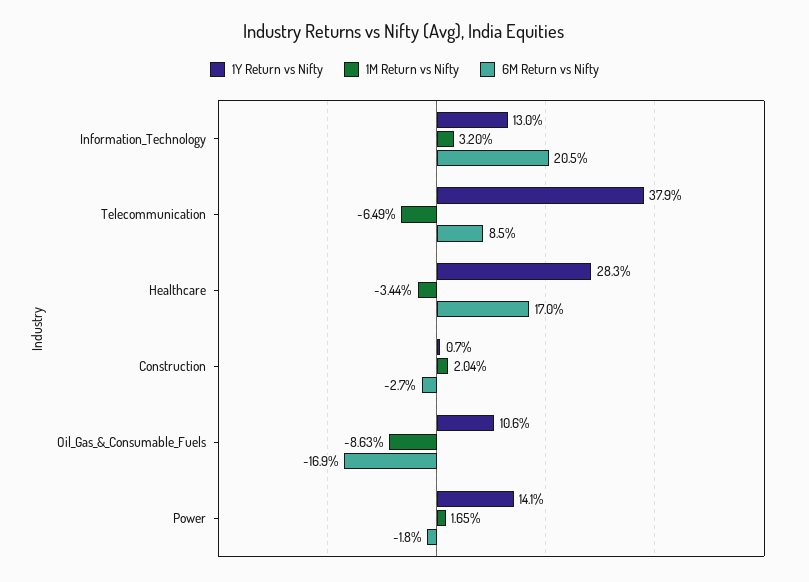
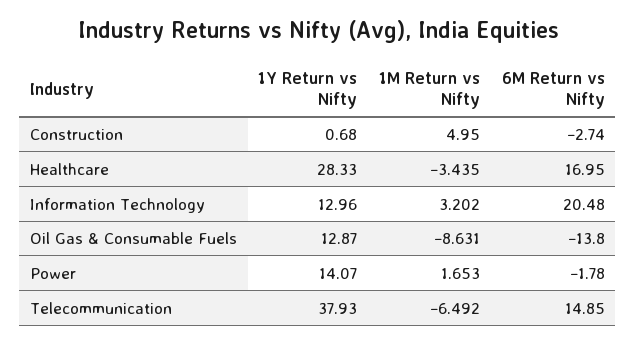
  {
    "1Y Return vs Nifty": {
      "Information_Technology": 12.96,
      "Telecommunication": 37.93,
      "Healthcare": 28.33,
      "Construction": 0.68,
-     "Oil_Gas_&_Consumable_Fuels": 10.6,
+     "Oil_Gas_&_Consumable_Fuels": 12.87,
      "Power": 14.07
    },
    "1M Return vs Nifty": {
      "Information_Technology": 3.202,
      "Telecommunication": -6.492,
      "Healthcare": -3.435,
-     "Construction": 2.04,
+     "Construction": 4.95,
      "Oil_Gas_&_Consumable_Fuels": -8.631,
      "Power": 1.653
    },
    "6M Return vs Nifty": {
      "Information_Technology": 20.48,
-     "Telecommunication": 8.5,
+     "Telecommunication": 14.85,
      "Healthcare": 16.95,
      "Construction": -2.74,
-     "Oil_Gas_&_Consumable_Fuels": -16.9,
+     "Oil_Gas_&_Consumable_Fuels": -13.8,
      "Power": -1.78
    }
  }

